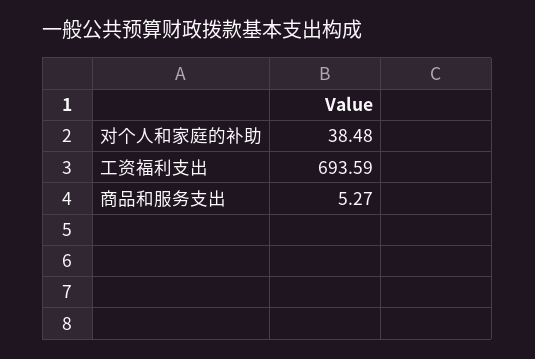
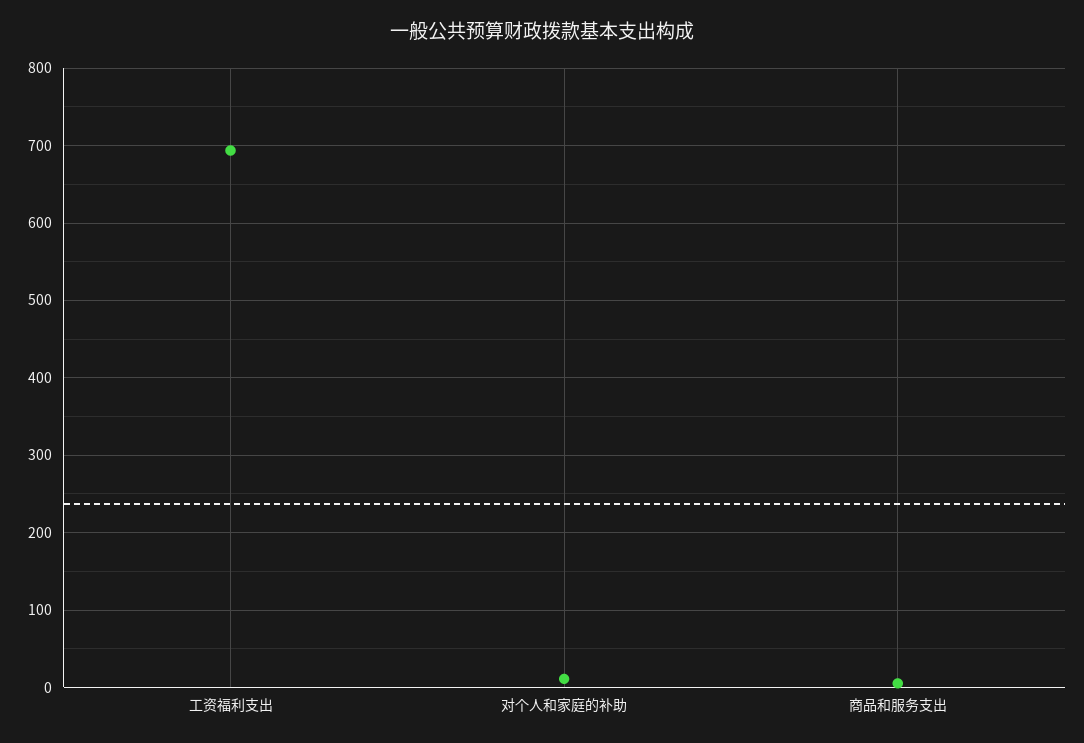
  {
-   "对个人和家庭的补助": 38.48,
+   "对个人和家庭的补助": 10,
    "工资福利支出": 693.59,
    "商品和服务支出": 5.27
  }

